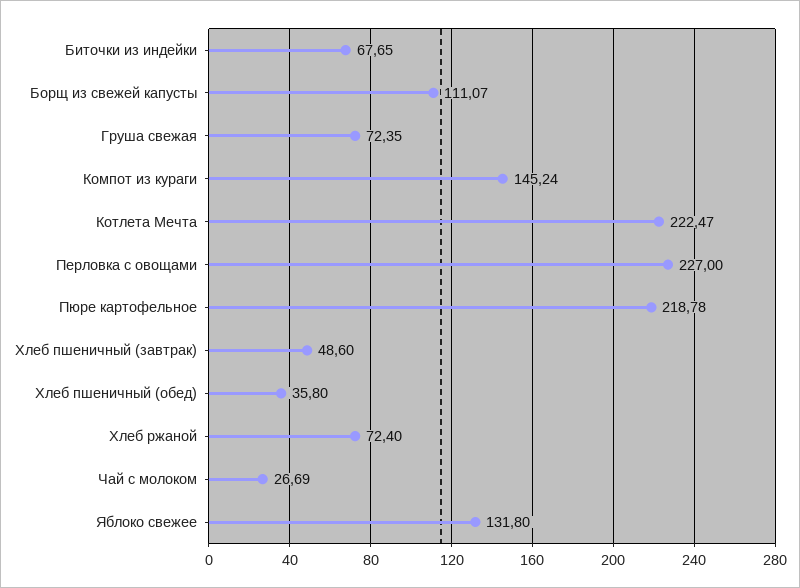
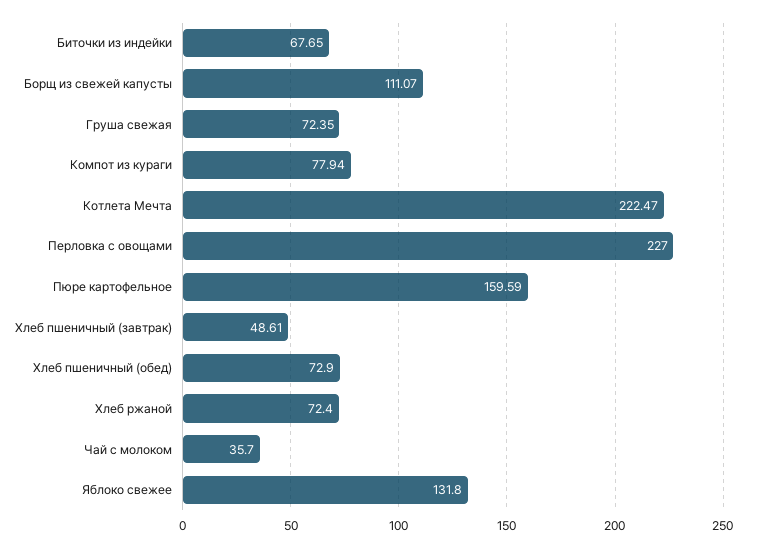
  {
    "Биточки из индейки": 67.65,
    "Борщ из свежей капусты": 111.07,
    "Груша свежая": 72.35,
-   "Компот из кураги": 145.24,
+   "Компот из кураги": 77.94,
    "Котлета Мечта": 222.47,
    "Перловка с овощами": 227,
-   "Пюре картофельное": 218.78,
+   "Пюре картофельное": 159.59,
-   "Хлеб пшеничный (завтрак)": 48.6,
+   "Хлеб пшеничный (завтрак)": 48.61,
-   "Хлеб пшеничный (обед)": 35.8,
+   "Хлеб пшеничный (обед)": 72.9,
    "Хлеб ржаной": 72.4,
-   "Чай с молоком": 26.69,
+   "Чай с молоком": 35.7,
    "Яблоко свежее": 131.8
  }

